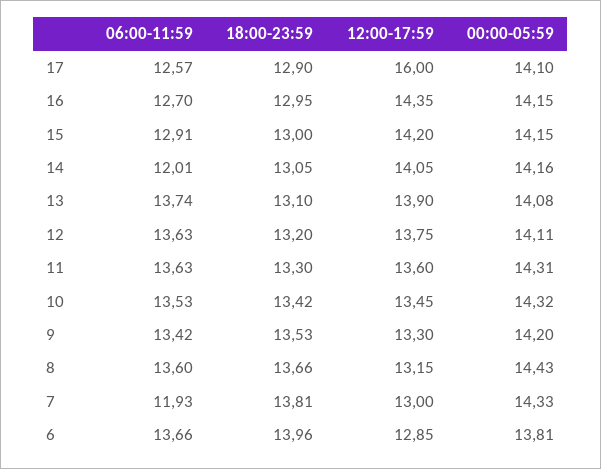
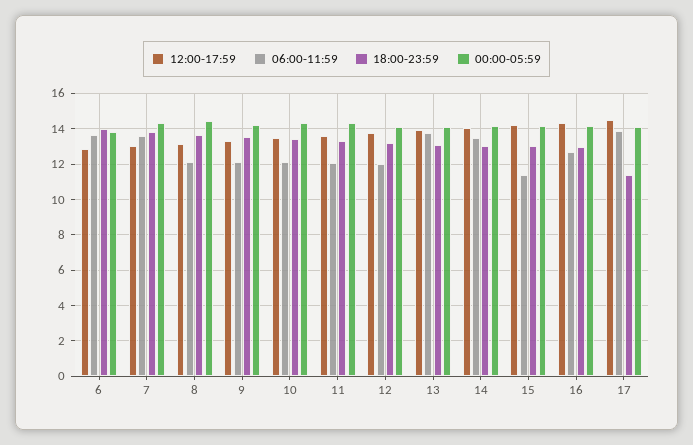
  {
    "06:00-11:59": {
-     "17": 12.57,
+     "17": 14,
      "16": 12.7,
-     "15": 12.91,
+     "15": 11.5,
-     "14": 12.01,
+     "14": 13.5,
      "13": 13.74,
-     "12": 13.63,
+     "12": 12,
-     "11": 13.63,
+     "11": 12,
-     "10": 13.53,
+     "10": 12,
-     "9": 13.42,
+     "9": 12,
-     "8": 13.6,
+     "8": 12,
-     "7": 11.93,
+     "7": 13.5,
      "6": 13.66
    },
    "18:00-23:59": {
-     "17": 12.9,
+     "17": 11.5,
      "16": 12.95,
      "15": 13,
      "14": 13.05,
      "13": 13.1,
      "12": 13.2,
      "11": 13.3,
      "10": 13.42,
      "9": 13.53,
      "8": 13.66,
      "7": 13.81,
      "6": 13.96
    },
    "12:00-17:59": {
-     "17": 16,
+     "17": 14.5,
      "16": 14.35,
      "15": 14.2,
      "14": 14.05,
      "13": 13.9,
      "12": 13.75,
      "11": 13.6,
      "10": 13.45,
      "9": 13.3,
      "8": 13.15,
      "7": 13,
      "6": 12.85
    },
    "00:00-05:59": {
      "17": 14.1,
      "16": 14.15,
      "15": 14.15,
      "14": 14.16,
      "13": 14.08,
      "12": 14.11,
      "11": 14.31,
      "10": 14.32,
      "9": 14.2,
      "8": 14.43,
      "7": 14.33,
      "6": 13.81
    }
  }

